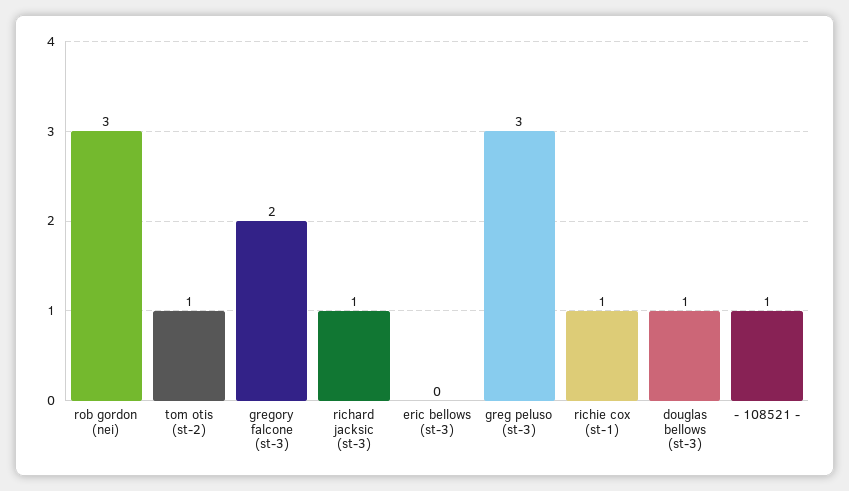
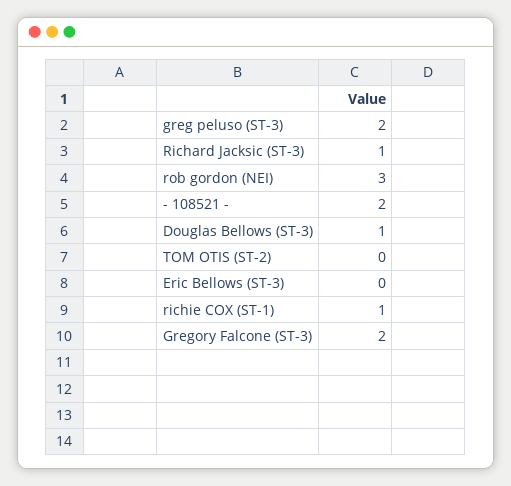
  {
    "rob gordon (nei)": 3,
-   "tom otis (st-2)": 1,
+   "tom otis (st-2)": 0,
    "gregory falcone (st-3)": 2,
    "richard jacksic (st-3)": 1,
    "eric bellows (st-3)": 0,
-   "greg peluso (st-3)": 3,
+   "greg peluso (st-3)": 2,
    "richie cox (st-1)": 1,
    "douglas bellows (st-3)": 1,
-   "- 108521 -": 1
+   "- 108521 -": 2
  }

